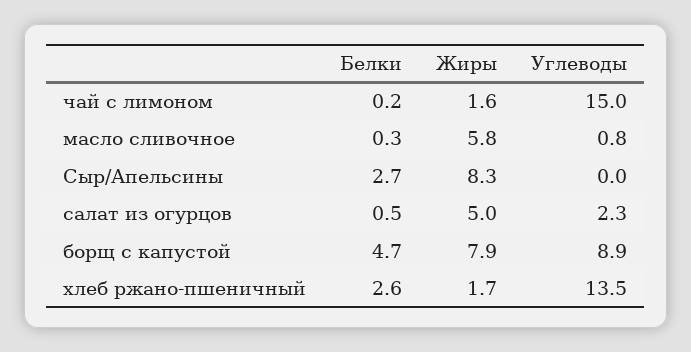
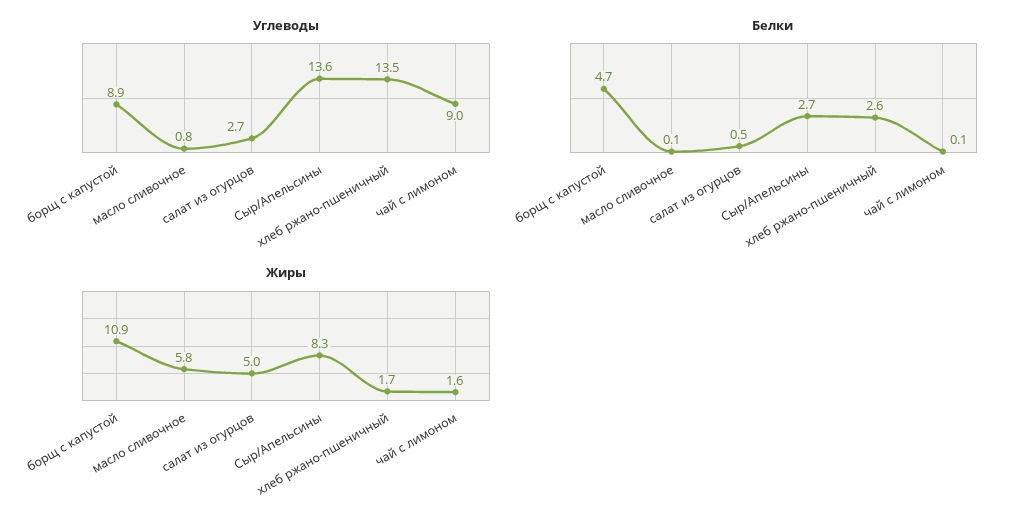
  {
    "Белки": {
-     "чай с лимоном": 0.2,
+     "чай с лимоном": 0.1,
-     "масло сливочное": 0.3,
+     "масло сливочное": 0.1,
      "Сыр/Апельсины": 2.7,
      "салат из огурцов": 0.5,
      "борщ с капустой": 4.7,
      "хлеб ржано-пшеничный": 2.6
    },
    "Жиры": {
      "чай с лимоном": 1.6,
      "масло сливочное": 5.8,
      "Сыр/Апельсины": 8.3,
      "салат из огурцов": 5,
-     "борщ с капустой": 7.9,
+     "борщ с капустой": 10.9,
      "хлеб ржано-пшеничный": 1.7
    },
    "Углеводы": {
-     "чай с лимоном": 15,
+     "чай с лимоном": 9,
      "масло сливочное": 0.8,
-     "Сыр/Апельсины": 0,
+     "Сыр/Апельсины": 13.6,
-     "салат из огурцов": 2.3,
+     "салат из огурцов": 2.7,
      "борщ с капустой": 8.9,
      "хлеб ржано-пшеничный": 13.5
    }
  }

